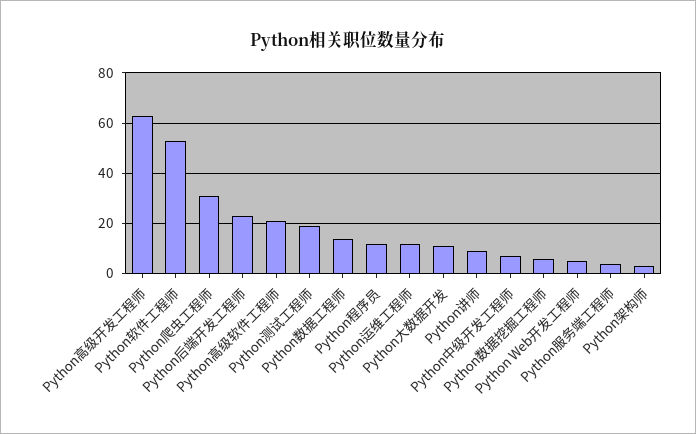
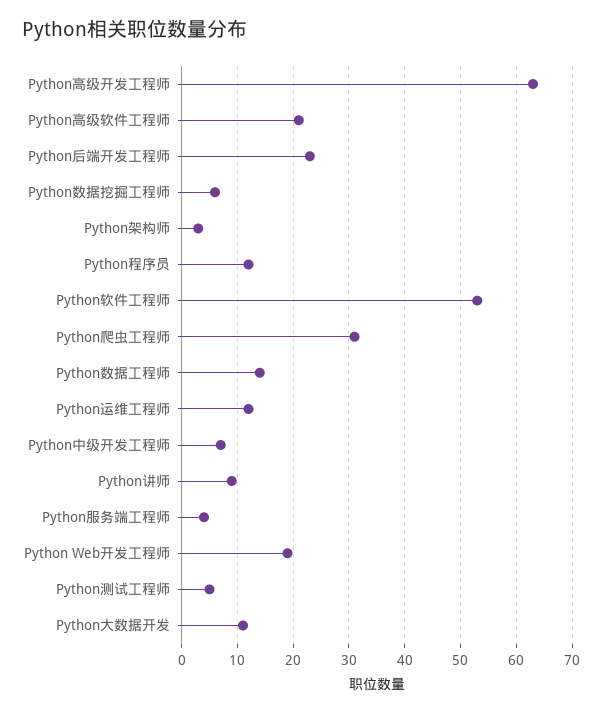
  {
    "Python高级开发工程师": 65,
    "Python软件工程师": 55,
    "Python爬虫工程师": 30,
    "Python后端开发工程师": 25,
    "Python高级软件工程师": 20,
-   "Python测试工程师": 20,
+   "Python测试工程师": 5,
    "Python数据工程师": 15,
    "Python程序员": 10,
    "Python运维工程师": 10,
    "Python大数据开发": 10,
    "Python讲师": 10,
    "Python中级开发工程师": 5,
    "Python数据挖掘工程师": 5,
-   "Python Web开发工程师": 5,
+   "Python Web开发工程师": 20,
    "Python服务端工程师": 5,
    "Python架构师": 5
  }

